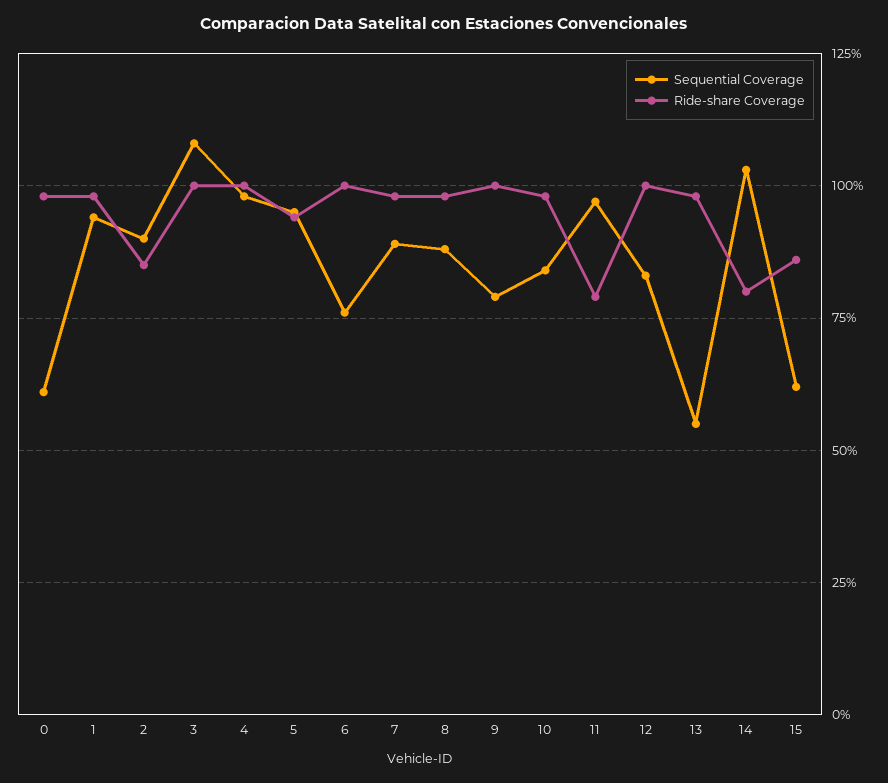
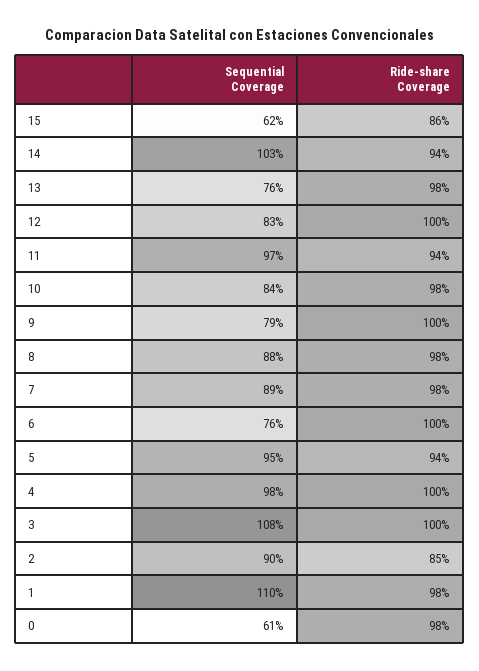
  {
    "Sequential Coverage": {
      "0": 61,
-     "1": 95,
+     "1": 110,
      "2": 90,
      "3": 108,
      "4": 98,
      "5": 95,
      "6": 76,
      "7": 89,
      "8": 88,
      "9": 79,
      "10": 84,
      "11": 97,
      "12": 83,
-     "13": 55,
+     "13": 76,
      "14": 103,
      "15": 62
    },
    "Ride-share Coverage": {
      "0": 98,
      "1": 98,
      "2": 85,
      "3": 100,
      "4": 100,
      "5": 94,
      "6": 100,
      "7": 98,
      "8": 98,
      "9": 100,
      "10": 98,
-     "11": 80,
+     "11": 94,
      "12": 100,
      "13": 98,
-     "14": 80,
+     "14": 94,
      "15": 86
    }
  }

